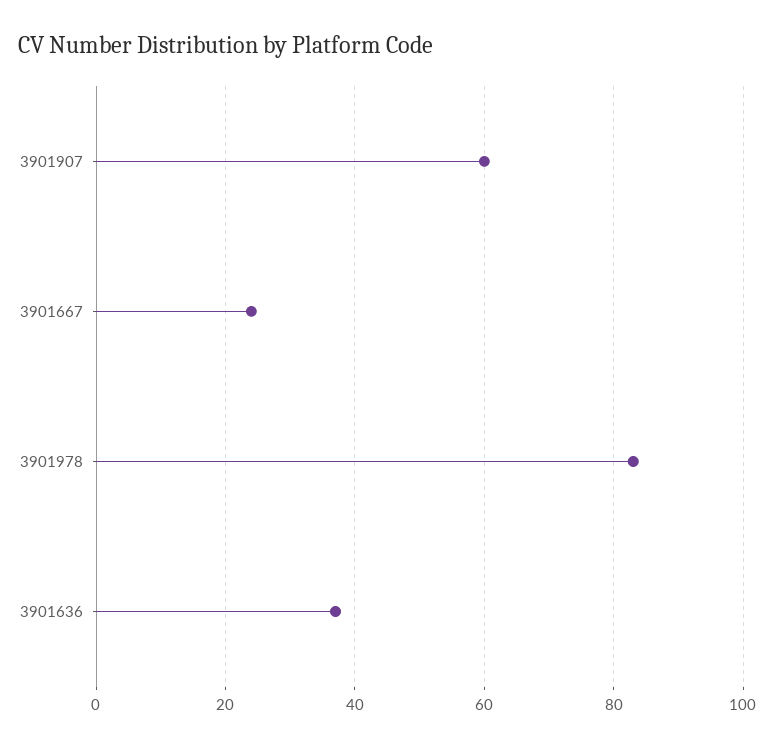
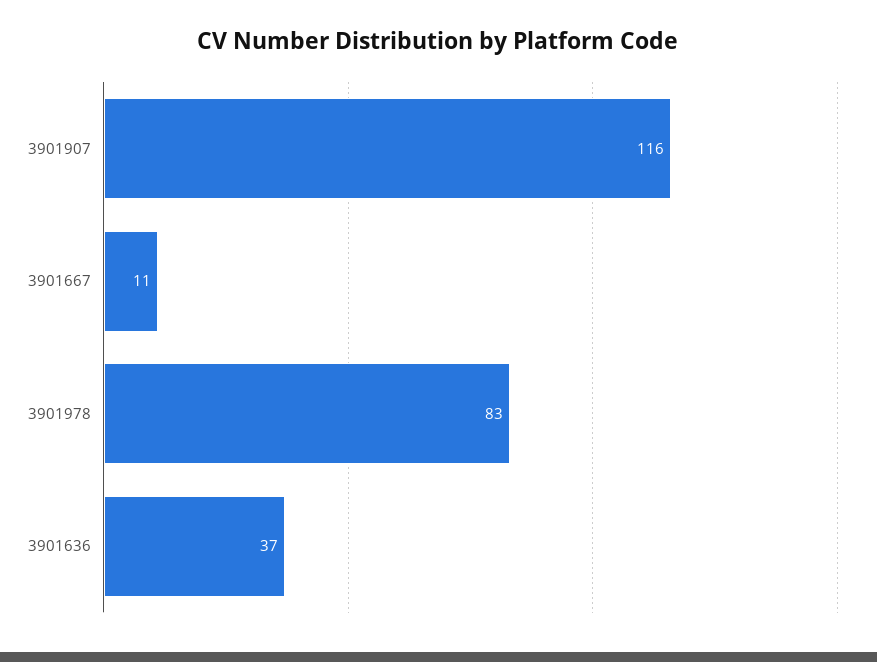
  {
-   "3901907": 60,
+   "3901907": 116,
-   "3901667": 25,
+   "3901667": 11,
    "3901978": 83,
    "3901636": 37
  }

